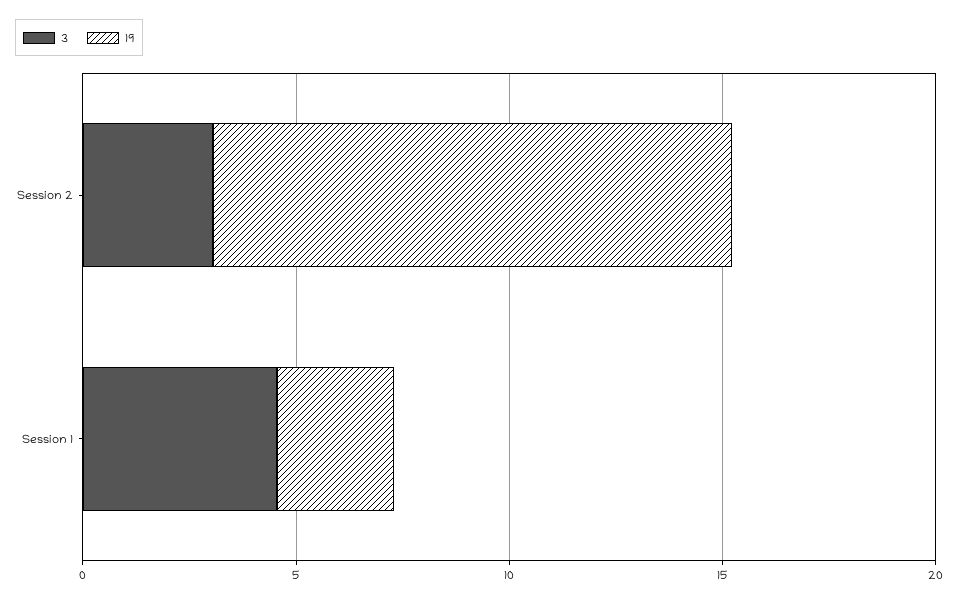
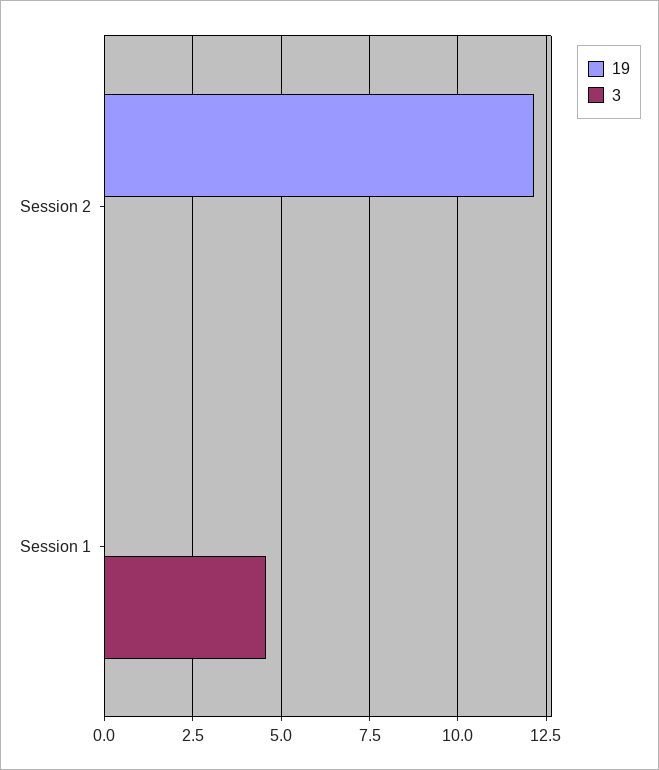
  {
    "3": {
-     "Session 2": 3,
+     "Session 2": 0,
      "Session 1": 4.5
    },
    "19": {
      "Session 2": 12.25,
-     "Session 1": 3
+     "Session 1": 0
    }
  }

